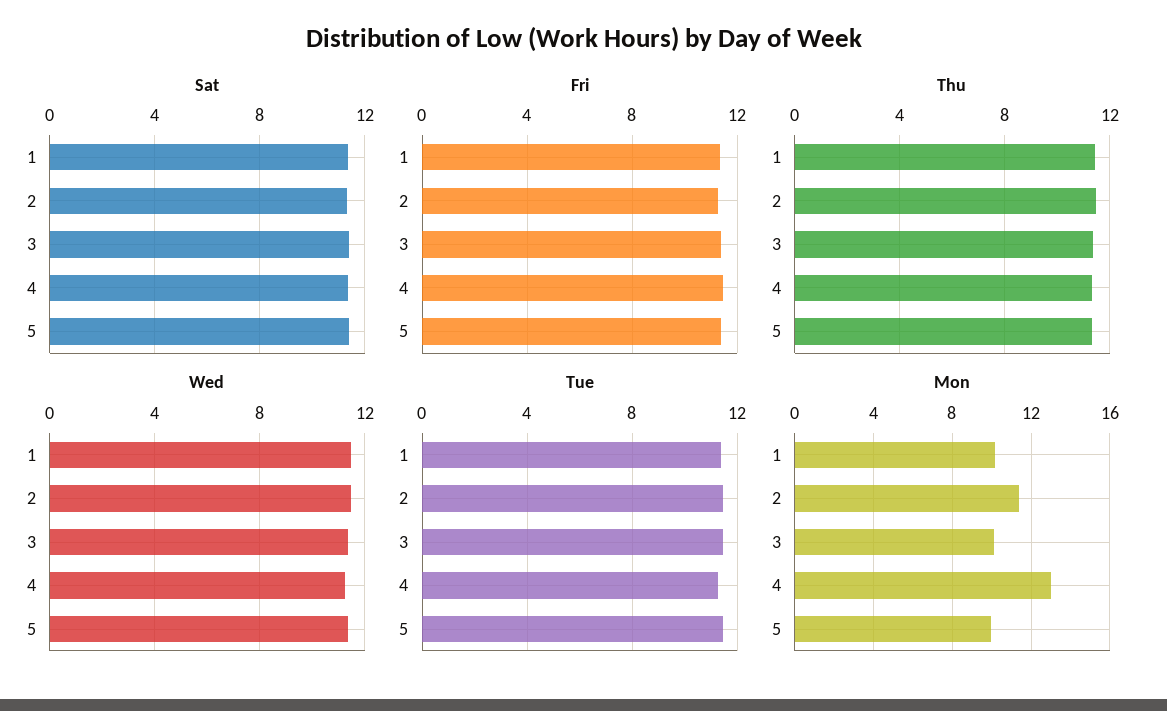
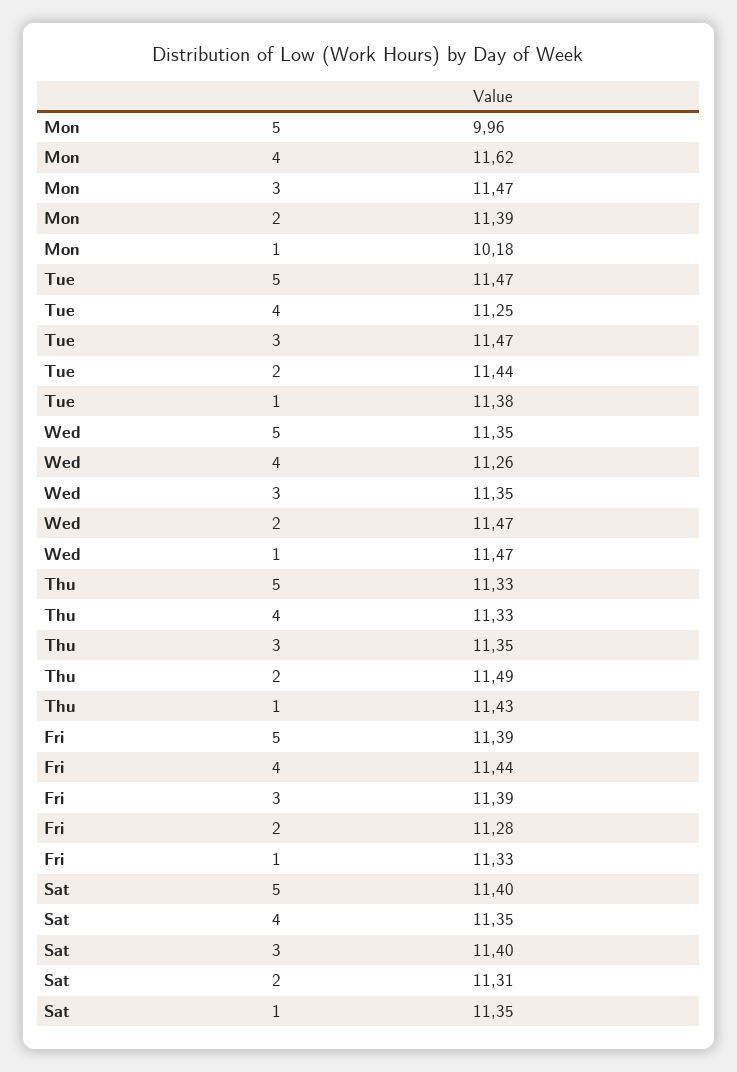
  {
    "Sat": {
      "1": 11.35,
      "2": 11.31,
      "3": 11.4,
      "4": 11.35,
      "5": 11.4
    },
    "Fri": {
      "1": 11.33,
      "2": 11.28,
      "3": 11.39,
      "4": 11.44,
      "5": 11.39
    },
    "Thu": {
      "1": 11.43,
      "2": 11.49,
      "3": 11.35,
      "4": 11.33,
      "5": 11.33
    },
    "Wed": {
      "1": 11.47,
      "2": 11.47,
      "3": 11.35,
      "4": 11.26,
      "5": 11.35
    },
    "Tue": {
      "1": 11.38,
      "2": 11.44,
      "3": 11.47,
      "4": 11.25,
      "5": 11.47
    },
    "Mon": {
      "1": 10.18,
      "2": 11.39,
-     "3": 10,
+     "3": 11.47,
-     "4": 13,
+     "4": 11.62,
      "5": 9.96
    }
  }

